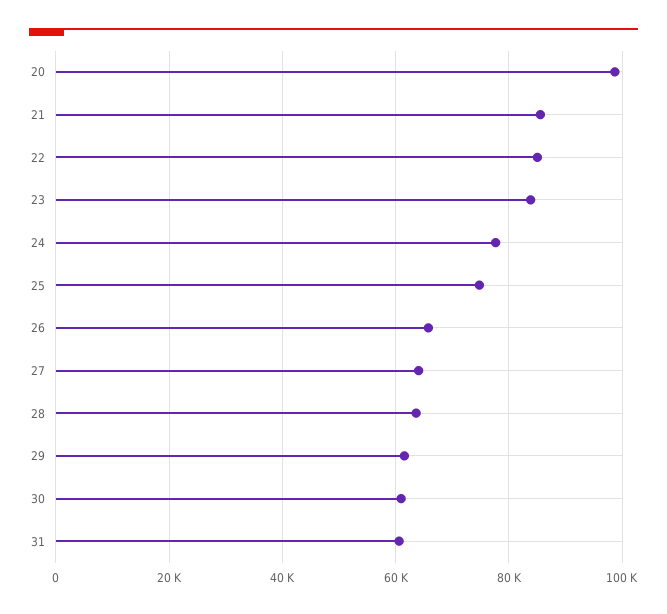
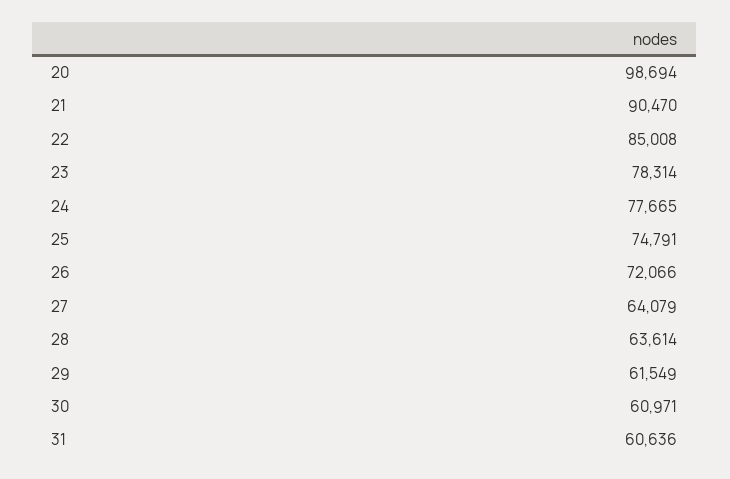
  {
    "20": 98694,
-   "21": 86000,
+   "21": 90470,
    "22": 85008,
-   "23": 84000,
+   "23": 78314,
    "24": 77665,
    "25": 74791,
-   "26": 66000,
+   "26": 72066,
    "27": 64079,
    "28": 63614,
    "29": 61549,
    "30": 60971,
    "31": 60636
  }

